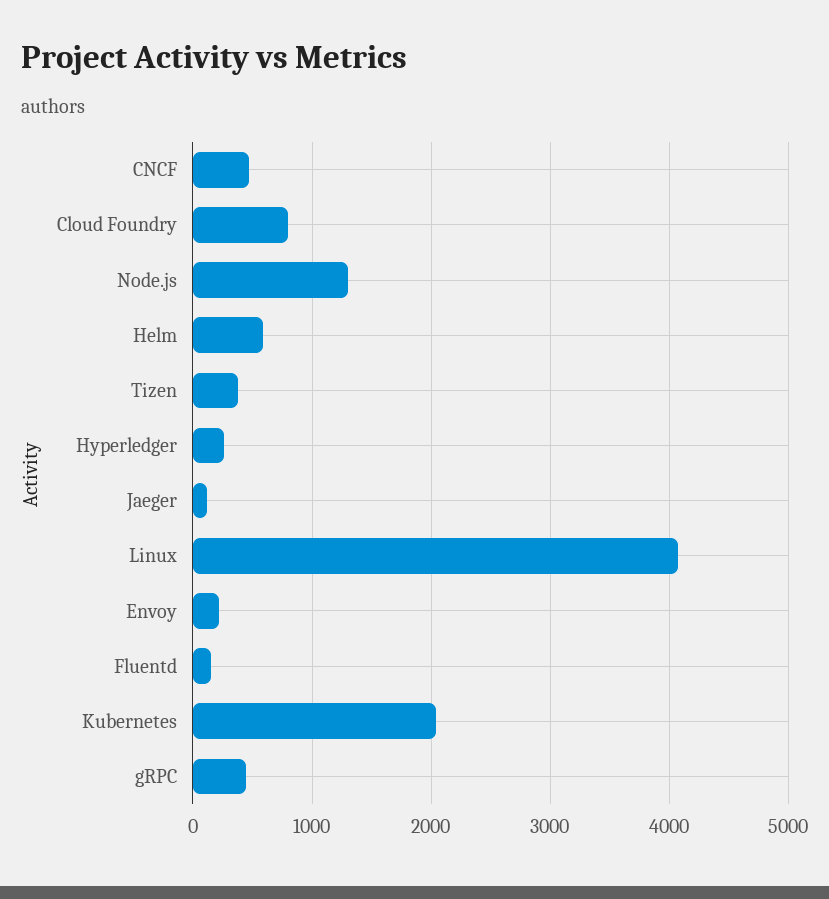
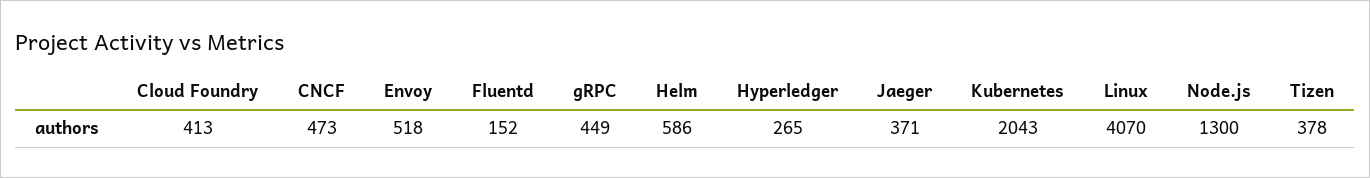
  {
    "CNCF": 473,
-   "Cloud Foundry": 800,
+   "Cloud Foundry": 413,
    "Node.js": 1300,
    "Helm": 586,
    "Tizen": 378,
    "Hyperledger": 265,
-   "Jaeger": 100,
+   "Jaeger": 371,
    "Linux": 4070,
-   "Envoy": 200,
+   "Envoy": 518,
    "Fluentd": 152,
    "Kubernetes": 2043,
    "gRPC": 449
  }

